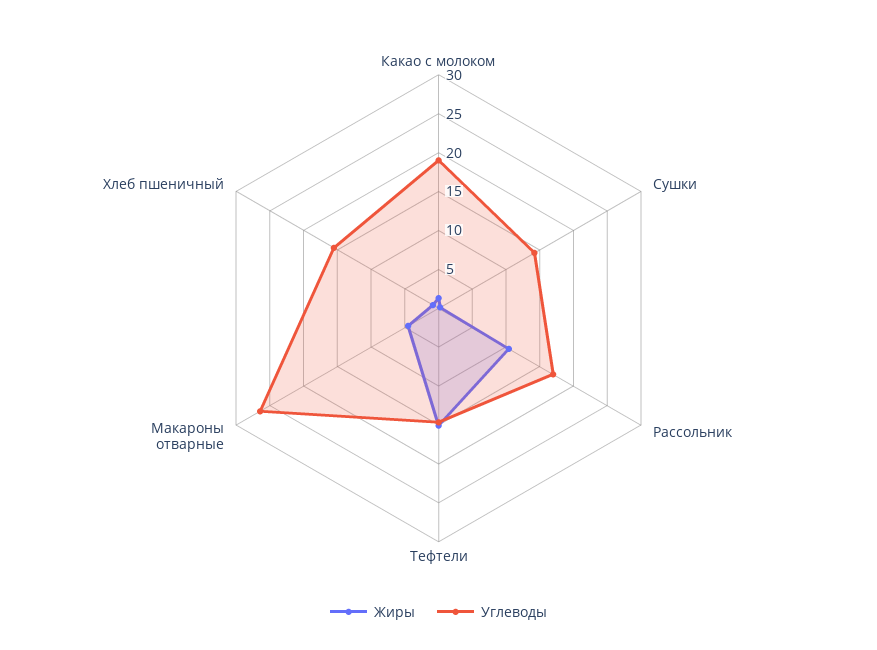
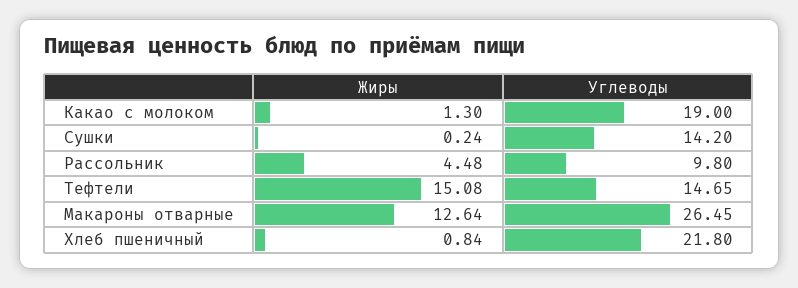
  {
    "Жиры": {
      "Какао с молоком": 1.3,
      "Сушки": 0.24,
-     "Рассольник": 10,
+     "Рассольник": 4.48,
      "Тефтели": 15.08,
-     "Макароны отварные": 5,
+     "Макароны отварные": 12.64,
      "Хлеб пшеничный": 0.84
    },
    "Углеводы": {
      "Какао с молоком": 19,
      "Сушки": 14.2,
-     "Рассольник": 17.5,
+     "Рассольник": 9.8,
      "Тефтели": 14.65,
      "Макароны отварные": 26.45,
-     "Хлеб пшеничный": 15
+     "Хлеб пшеничный": 21.8
    }
  }

